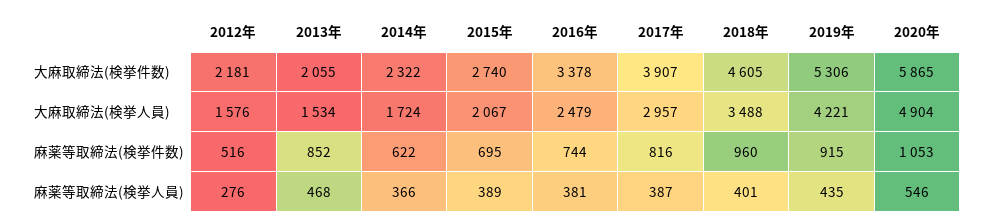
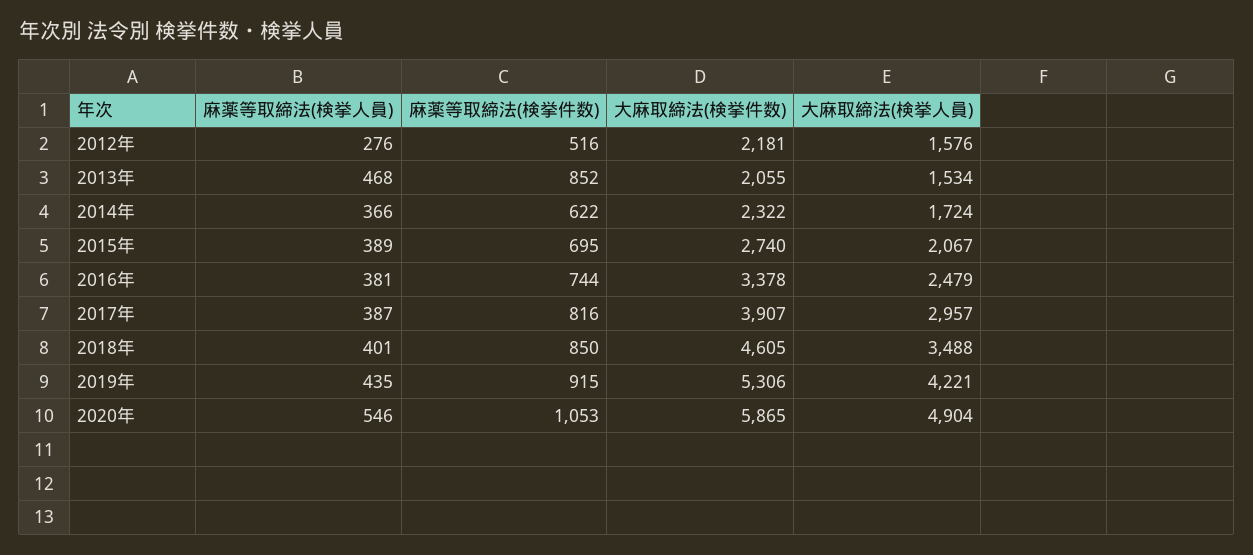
  {
    "2012年": {
      "大麻取締法(検挙件数)": 2181,
      "大麻取締法(検挙人員)": 1576,
      "麻薬等取締法(検挙件数)": 516,
      "麻薬等取締法(検挙人員)": 276
    },
    "2013年": {
      "大麻取締法(検挙件数)": 2055,
      "大麻取締法(検挙人員)": 1534,
      "麻薬等取締法(検挙件数)": 852,
      "麻薬等取締法(検挙人員)": 468
    },
    "2014年": {
      "大麻取締法(検挙件数)": 2322,
      "大麻取締法(検挙人員)": 1724,
      "麻薬等取締法(検挙件数)": 622,
      "麻薬等取締法(検挙人員)": 366
    },
    "2015年": {
      "大麻取締法(検挙件数)": 2740,
      "大麻取締法(検挙人員)": 2067,
      "麻薬等取締法(検挙件数)": 695,
      "麻薬等取締法(検挙人員)": 389
    },
    "2016年": {
      "大麻取締法(検挙件数)": 3378,
      "大麻取締法(検挙人員)": 2479,
      "麻薬等取締法(検挙件数)": 744,
      "麻薬等取締法(検挙人員)": 381
    },
    "2017年": {
      "大麻取締法(検挙件数)": 3907,
      "大麻取締法(検挙人員)": 2957,
      "麻薬等取締法(検挙件数)": 816,
      "麻薬等取締法(検挙人員)": 387
    },
    "2018年": {
      "大麻取締法(検挙件数)": 4605,
      "大麻取締法(検挙人員)": 3488,
-     "麻薬等取締法(検挙件数)": 960,
+     "麻薬等取締法(検挙件数)": 850,
      "麻薬等取締法(検挙人員)": 401
    },
    "2019年": {
      "大麻取締法(検挙件数)": 5306,
      "大麻取締法(検挙人員)": 4221,
      "麻薬等取締法(検挙件数)": 915,
      "麻薬等取締法(検挙人員)": 435
    },
    "2020年": {
      "大麻取締法(検挙件数)": 5865,
      "大麻取締法(検挙人員)": 4904,
      "麻薬等取締法(検挙件数)": 1053,
      "麻薬等取締法(検挙人員)": 546
    }
  }

